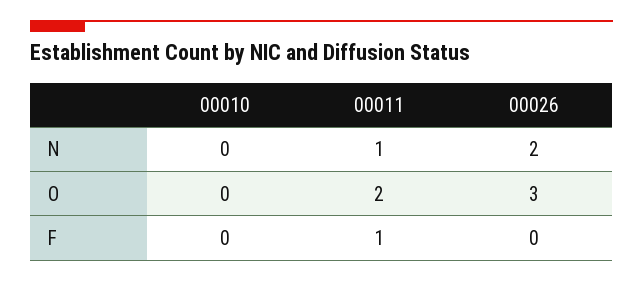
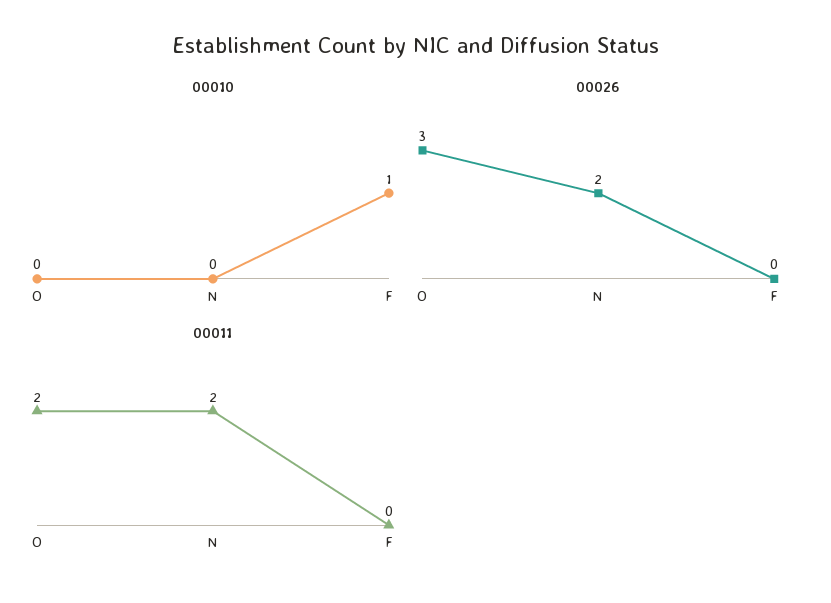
  {
    "00010": {
      "N": 0,
      "O": 0,
-     "F": 0
+     "F": 1
    },
    "00011": {
-     "N": 1,
+     "N": 2,
      "O": 2,
-     "F": 1
+     "F": 0
    },
    "00026": {
      "N": 2,
      "O": 3,
      "F": 0
    }
  }

